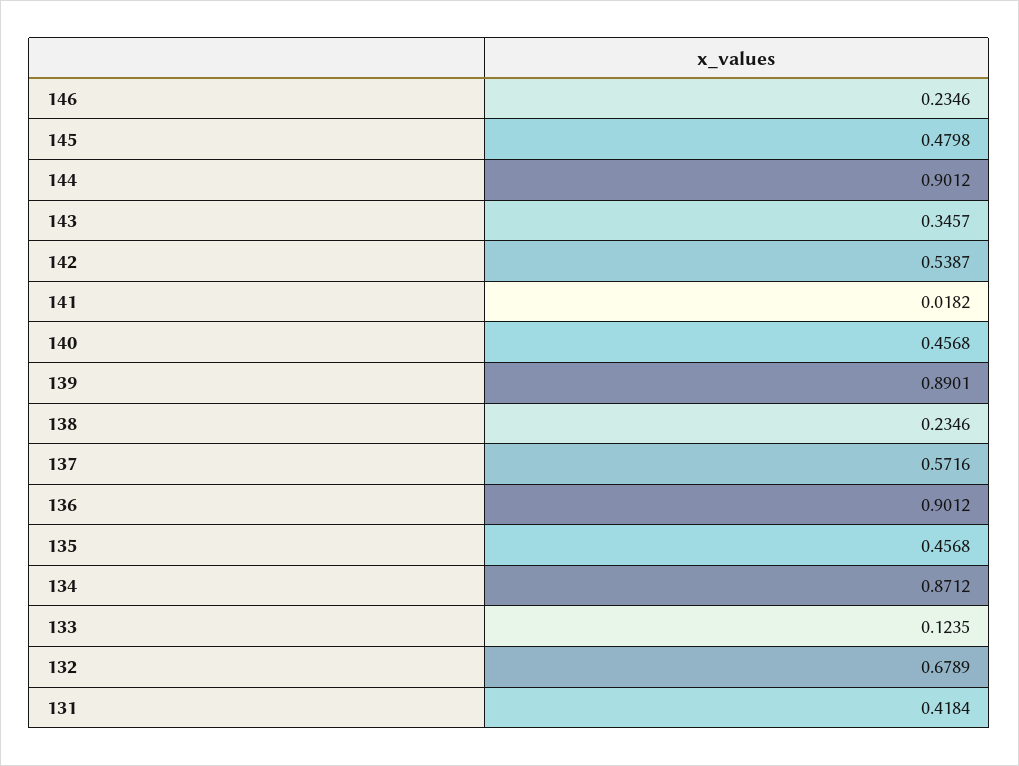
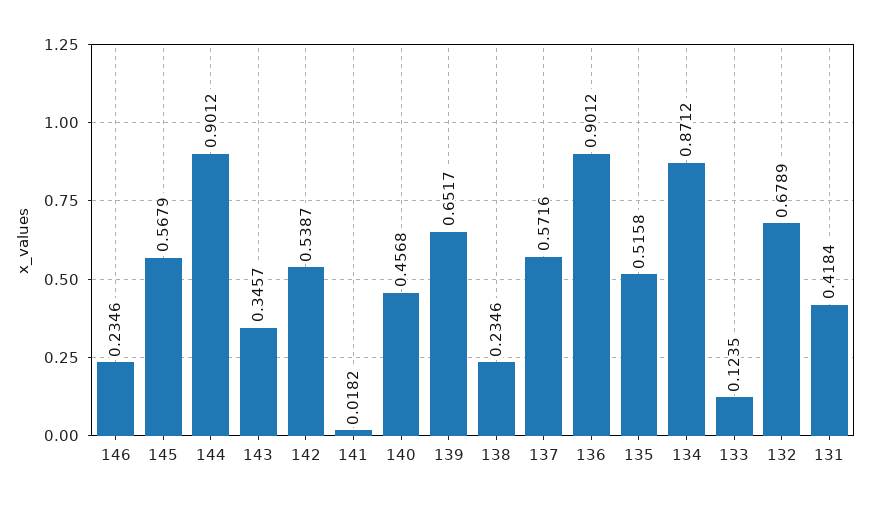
  {
    "146": 0.2346,
-   "145": 0.4798,
+   "145": 0.5679,
    "144": 0.9012,
    "143": 0.3457,
    "142": 0.5387,
    "141": 0.0182,
    "140": 0.4568,
-   "139": 0.8901,
+   "139": 0.6517,
    "138": 0.2346,
    "137": 0.5716,
    "136": 0.9012,
-   "135": 0.4568,
+   "135": 0.5158,
    "134": 0.8712,
    "133": 0.1235,
    "132": 0.6789,
    "131": 0.4184
  }

